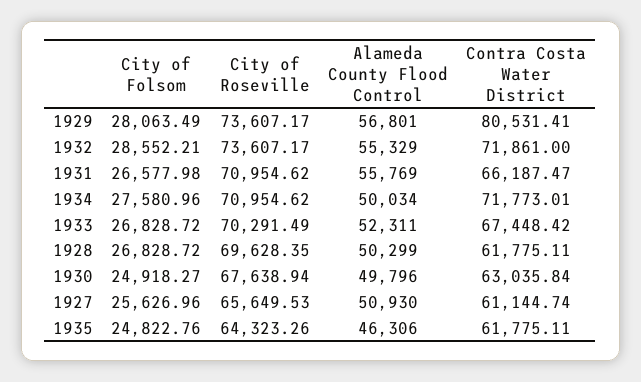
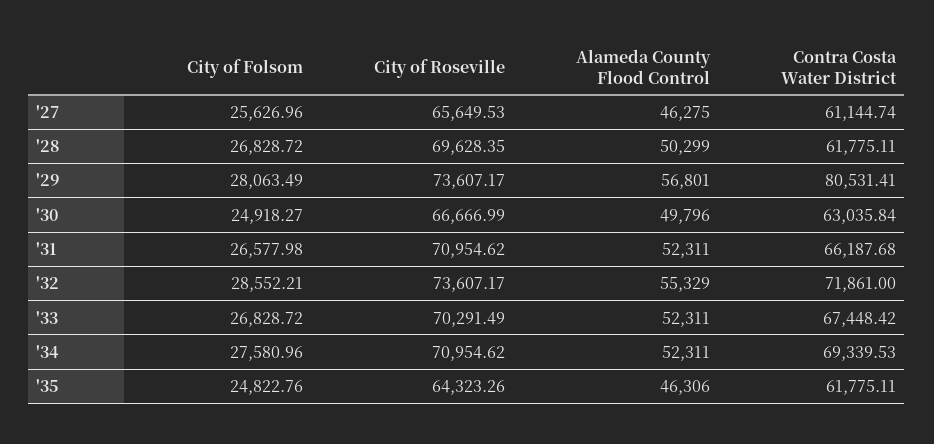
  {
    "City of Folsom": {
      "1929": 28063.49,
      "1932": 28552.21,
      "1931": 26577.98,
      "1934": 27580.96,
      "1933": 26828.72,
      "1928": 26828.72,
      "1930": 24918.27,
      "1927": 25626.96,
      "1935": 24822.76
    },
    "City of Roseville": {
      "1929": 73607.17,
      "1932": 73607.17,
      "1931": 70954.62,
      "1934": 70954.62,
      "1933": 70291.49,
      "1928": 69628.35,
-     "1930": 67638.94,
+     "1930": 66666.99,
      "1927": 65649.53,
      "1935": 64323.26
    },
    "Alameda County Flood Control": {
      "1929": 56801,
      "1932": 55329,
-     "1931": 55769,
+     "1931": 52311,
-     "1934": 50034,
+     "1934": 52311,
      "1933": 52311,
      "1928": 50299,
      "1930": 49796,
-     "1927": 50930,
+     "1927": 46275,
      "1935": 46306
    },
    "Contra Costa Water District": {
      "1929": 80531.41,
      "1932": 71861,
-     "1931": 66187.47,
+     "1931": 66187.68,
-     "1934": 71773.01,
+     "1934": 69339.53,
      "1933": 67448.42,
      "1928": 61775.11,
      "1930": 63035.84,
      "1927": 61144.74,
      "1935": 61775.11
    }
  }

